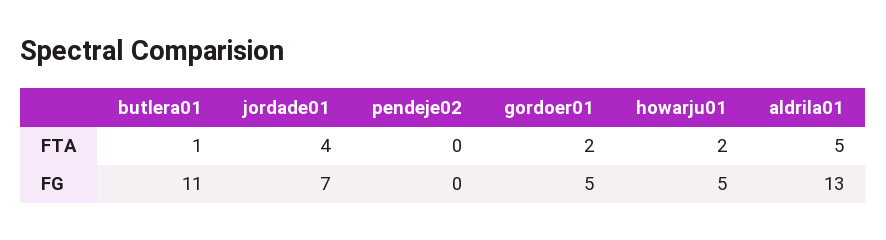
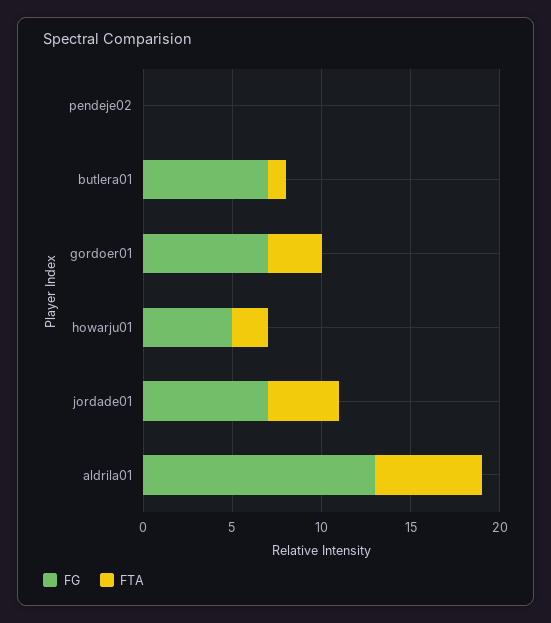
  {
    "FTA": {
      "butlera01": 1,
      "jordade01": 4,
      "pendeje02": 0,
-     "gordoer01": 2,
+     "gordoer01": 3,
      "howarju01": 2,
-     "aldrila01": 5
+     "aldrila01": 6
    },
    "FG": {
-     "butlera01": 11,
+     "butlera01": 7,
      "jordade01": 7,
      "pendeje02": 0,
-     "gordoer01": 5,
+     "gordoer01": 7,
      "howarju01": 5,
      "aldrila01": 13
    }
  }

